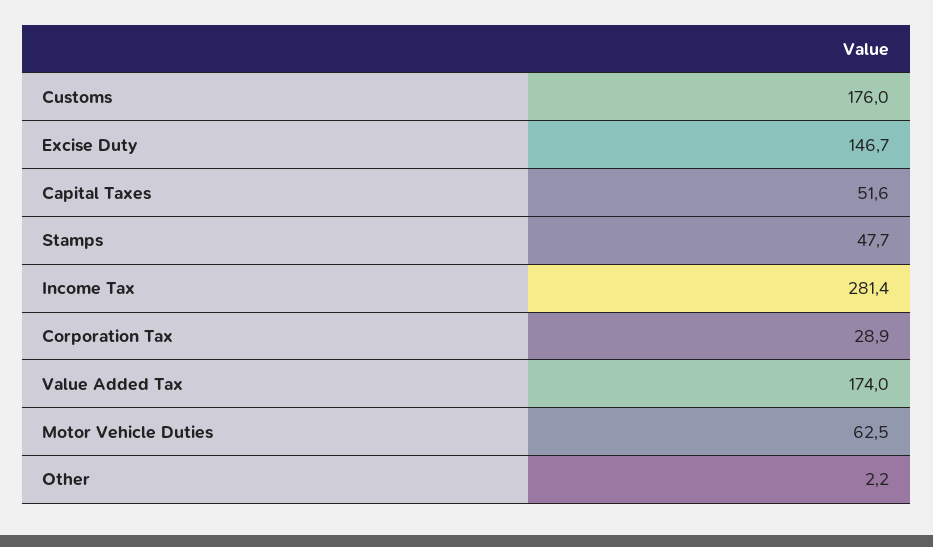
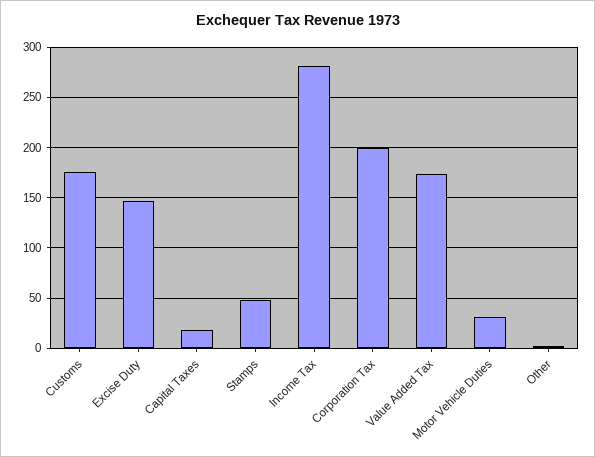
  {
    "Customs": 176,
    "Excise Duty": 146.7,
-   "Capital Taxes": 51.6,
+   "Capital Taxes": 20,
    "Stamps": 47.7,
    "Income Tax": 281.4,
-   "Corporation Tax": 28.9,
+   "Corporation Tax": 200,
    "Value Added Tax": 174,
-   "Motor Vehicle Duties": 62.5,
+   "Motor Vehicle Duties": 30,
    "Other": 2.2
  }

